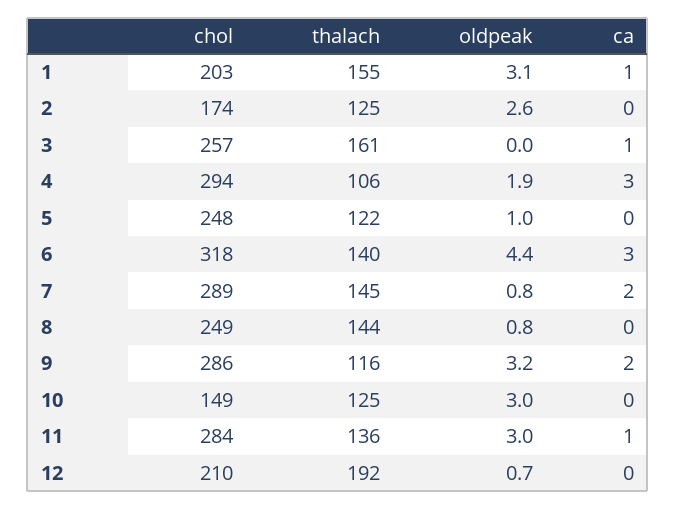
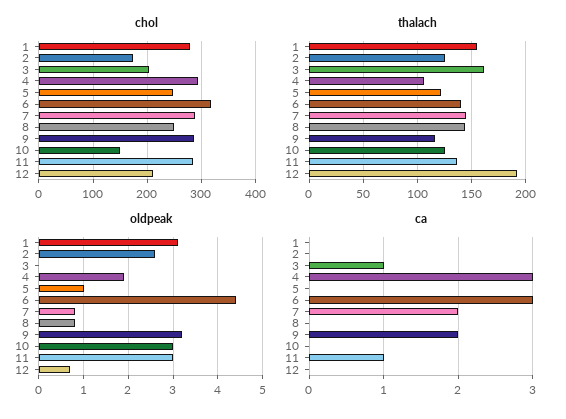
  {
    "chol": {
-     "1": 203,
+     "1": 280,
      "2": 174,
-     "3": 257,
+     "3": 200,
      "4": 294,
      "5": 248,
      "6": 318,
      "7": 289,
      "8": 249,
      "9": 286,
      "10": 149,
      "11": 284,
      "12": 210
    },
    "thalach": {
      "1": 155,
      "2": 125,
      "3": 161,
      "4": 106,
      "5": 122,
      "6": 140,
      "7": 145,
      "8": 144,
      "9": 116,
      "10": 125,
      "11": 136,
      "12": 192
    },
    "oldpeak": {
      "1": 3.1,
      "2": 2.6,
      "3": 0,
      "4": 1.9,
      "5": 1,
      "6": 4.4,
      "7": 0.8,
      "8": 0.8,
      "9": 3.2,
      "10": 3,
      "11": 3,
      "12": 0.7
    },
    "ca": {
-     "1": 1,
+     "1": 0,
      "2": 0,
      "3": 1,
      "4": 3,
      "5": 0,
      "6": 3,
      "7": 2,
      "8": 0,
      "9": 2,
      "10": 0,
      "11": 1,
      "12": 0
    }
  }

